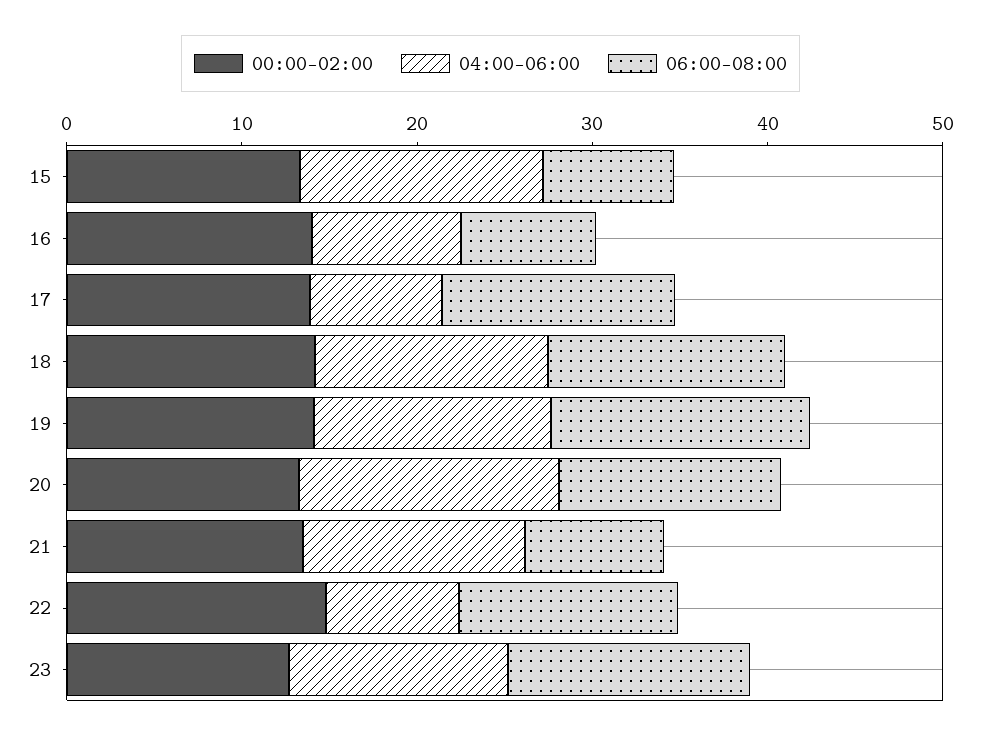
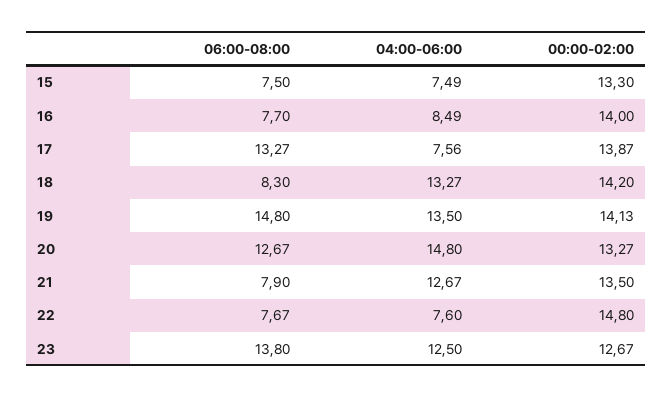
  {
    "00:00-02:00": {
      "15": 13.3,
      "16": 14,
      "17": 13.87,
      "18": 14.2,
      "19": 14.13,
      "20": 13.27,
      "21": 13.5,
      "22": 14.8,
      "23": 12.67
    },
    "04:00-06:00": {
-     "15": 14,
+     "15": 7.49,
      "16": 8.49,
      "17": 7.56,
      "18": 13.27,
      "19": 13.5,
      "20": 14.8,
      "21": 12.67,
      "22": 7.6,
      "23": 12.5
    },
    "06:00-08:00": {
      "15": 7.5,
      "16": 7.7,
      "17": 13.27,
-     "18": 14,
+     "18": 8.3,
      "19": 14.8,
      "20": 12.67,
      "21": 7.9,
-     "22": 12,
+     "22": 7.67,
      "23": 13.8
    }
  }

